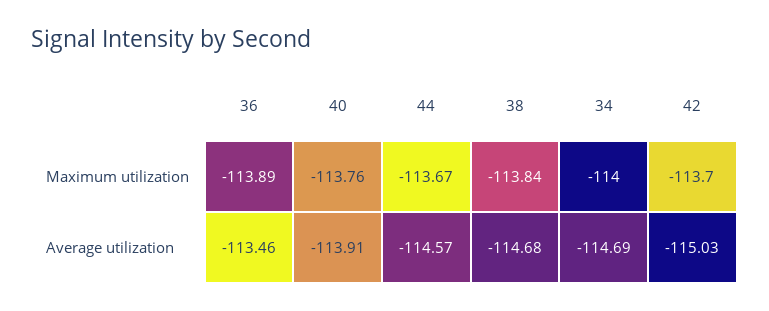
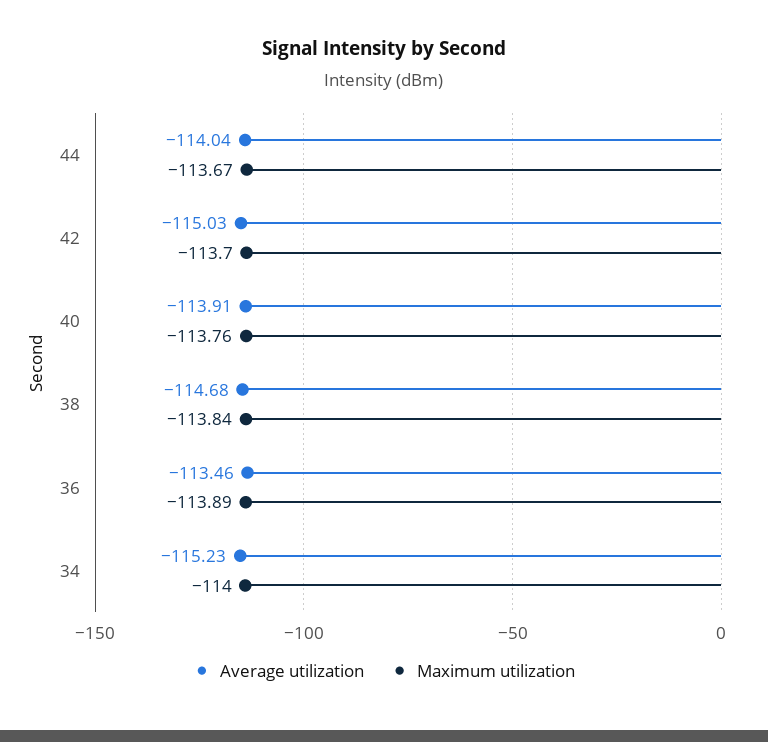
  {
    "Maximum utilization": {
      "36": -113.89,
      "40": -113.76,
      "44": -113.67,
      "38": -113.84,
      "34": -114,
      "42": -113.7
    },
    "Average utilization": {
      "36": -113.46,
      "40": -113.91,
-     "44": -114.57,
+     "44": -114.04,
      "38": -114.68,
-     "34": -114.69,
+     "34": -115.23,
      "42": -115.03
    }
  }

